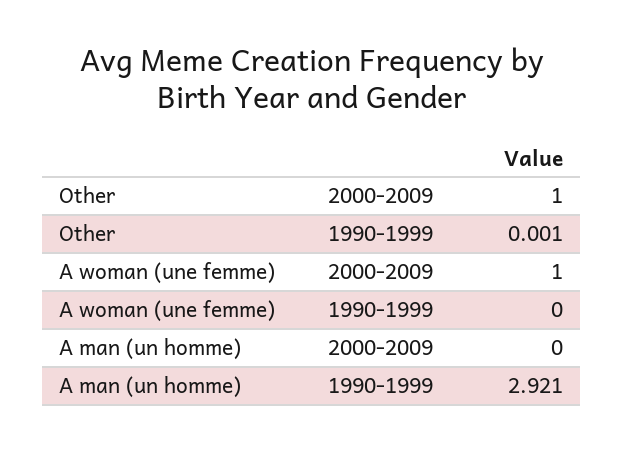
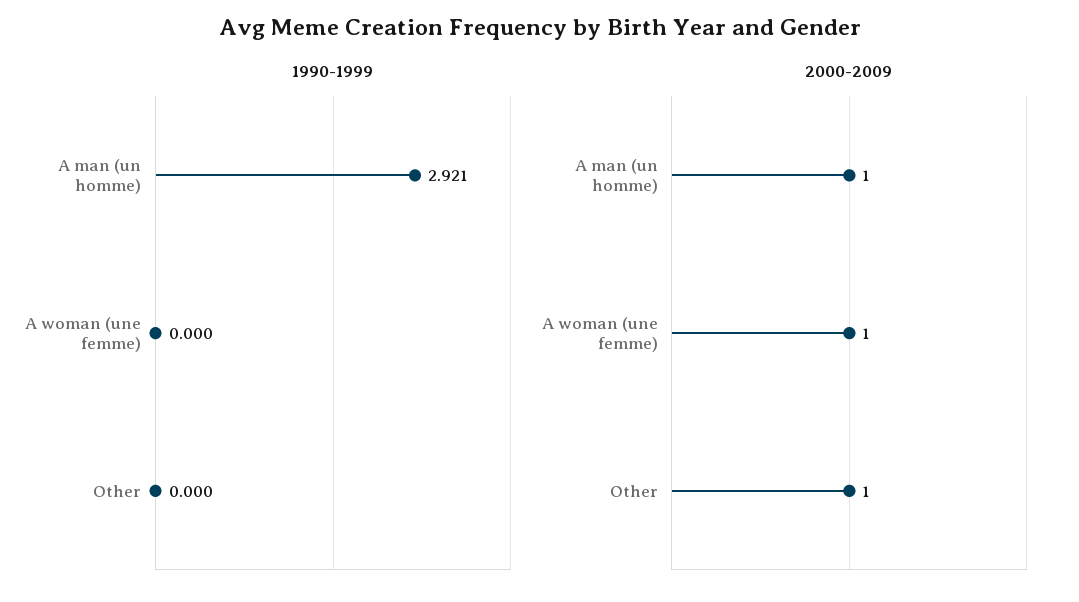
  {
    "2000-2009": {
      "Other": 1,
      "A woman (une femme)": 1,
-     "A man (un homme)": 0
+     "A man (un homme)": 1
    },
    "1990-1999": {
-     "Other": 0.001,
+     "Other": 0,
      "A woman (une femme)": 0,
      "A man (un homme)": 2.921
    }
  }

